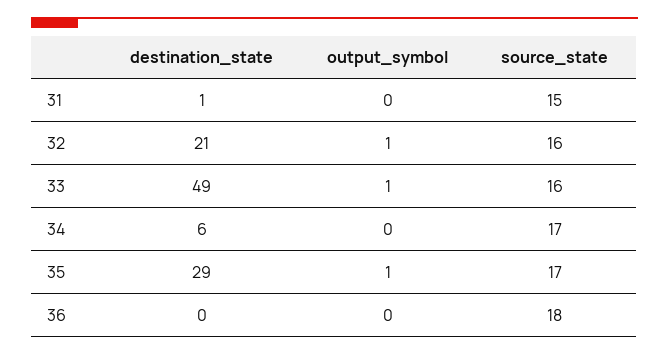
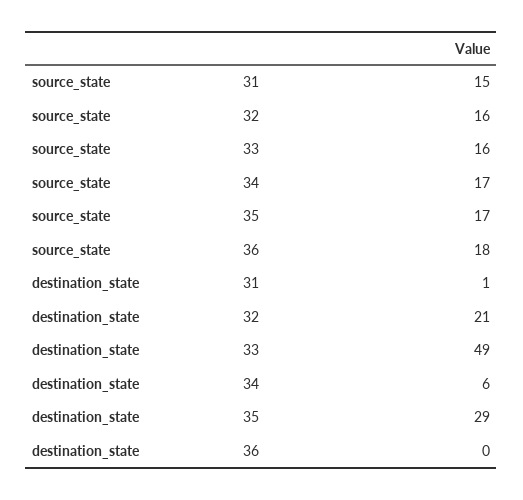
  {
    "destination_state": {
      "31": 1,
      "32": 21,
      "33": 49,
      "34": 6,
      "35": 29,
      "36": 0
    },
-   "output_symbol": {
-     "31": 0,
-     "32": 1,
-     "33": 1,
-     "34": 0,
-     "35": 1,
-     "36": 0
-   },
    "source_state": {
      "31": 15,
      "32": 16,
      "33": 16,
      "34": 17,
      "35": 17,
      "36": 18
    }
  }

